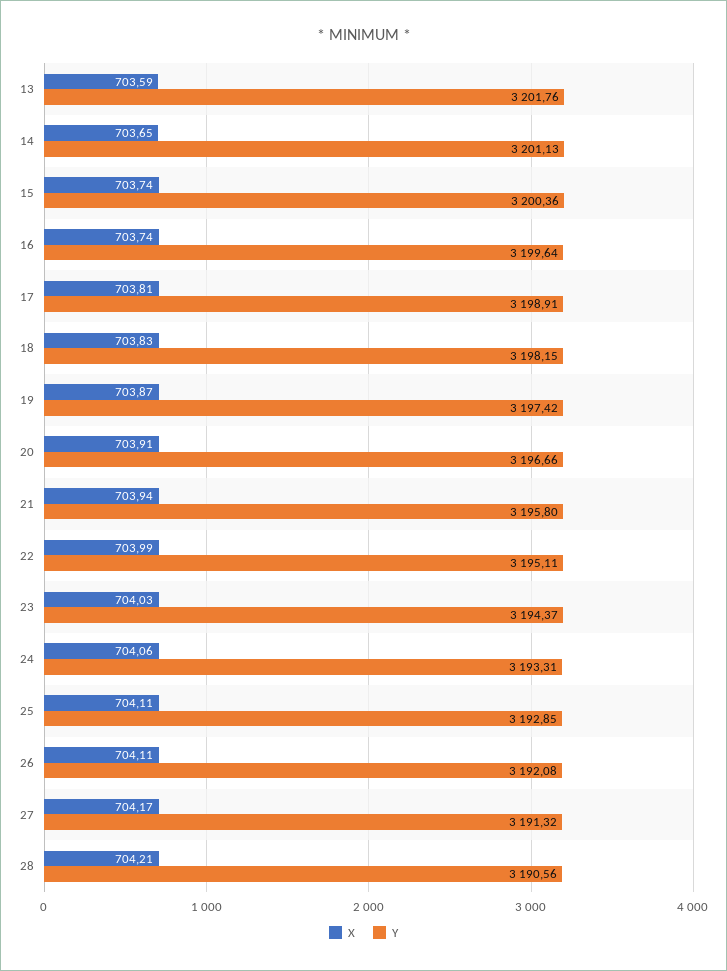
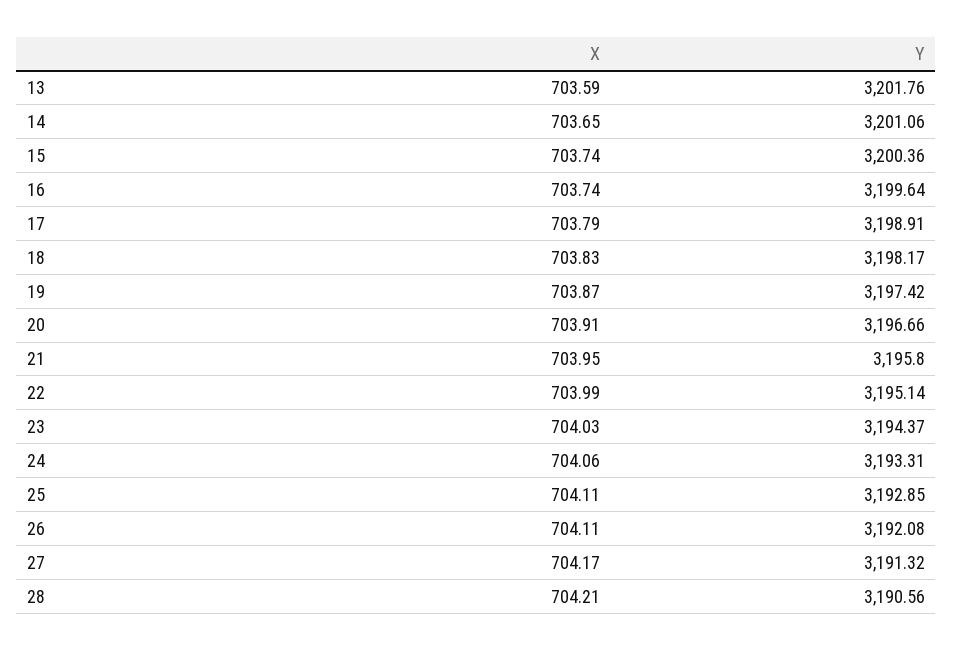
  {
    "X": {
      "13": 703.59,
      "14": 703.65,
      "15": 703.74,
      "16": 703.74,
-     "17": 703.81,
+     "17": 703.79,
      "18": 703.83,
      "19": 703.87,
      "20": 703.91,
-     "21": 703.94,
+     "21": 703.95,
      "22": 703.99,
      "23": 704.03,
      "24": 704.06,
      "25": 704.11,
      "26": 704.11,
      "27": 704.17,
      "28": 704.21
    },
    "Y": {
      "13": 3201.76,
-     "14": 3201.13,
+     "14": 3201.06,
      "15": 3200.36,
      "16": 3199.64,
      "17": 3198.91,
-     "18": 3198.15,
+     "18": 3198.17,
      "19": 3197.42,
      "20": 3196.66,
      "21": 3195.8,
-     "22": 3195.11,
+     "22": 3195.14,
      "23": 3194.37,
      "24": 3193.31,
      "25": 3192.85,
      "26": 3192.08,
      "27": 3191.32,
      "28": 3190.56
    }
  }

